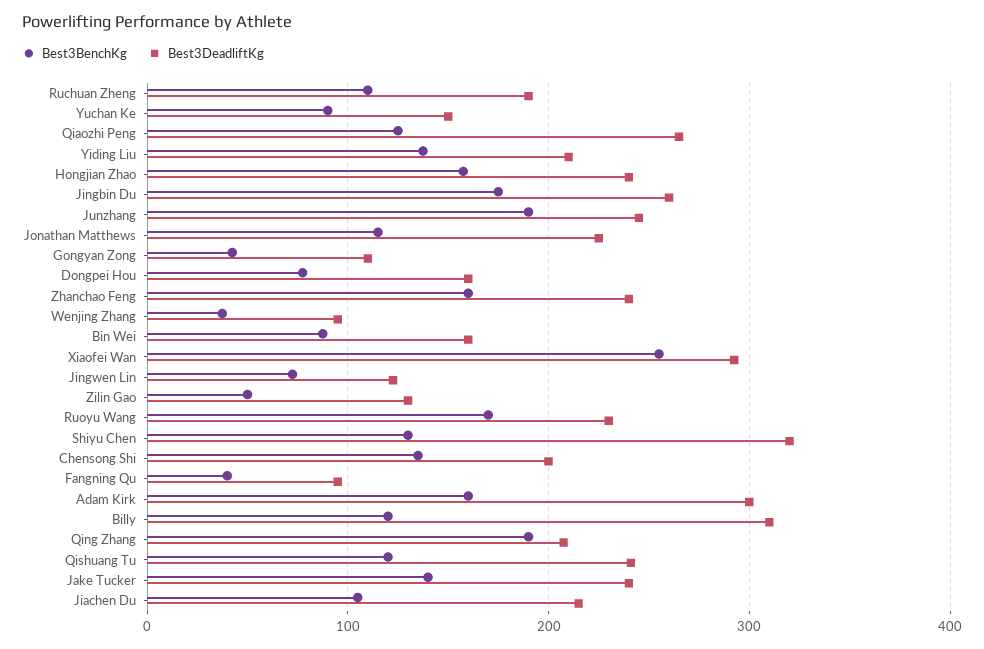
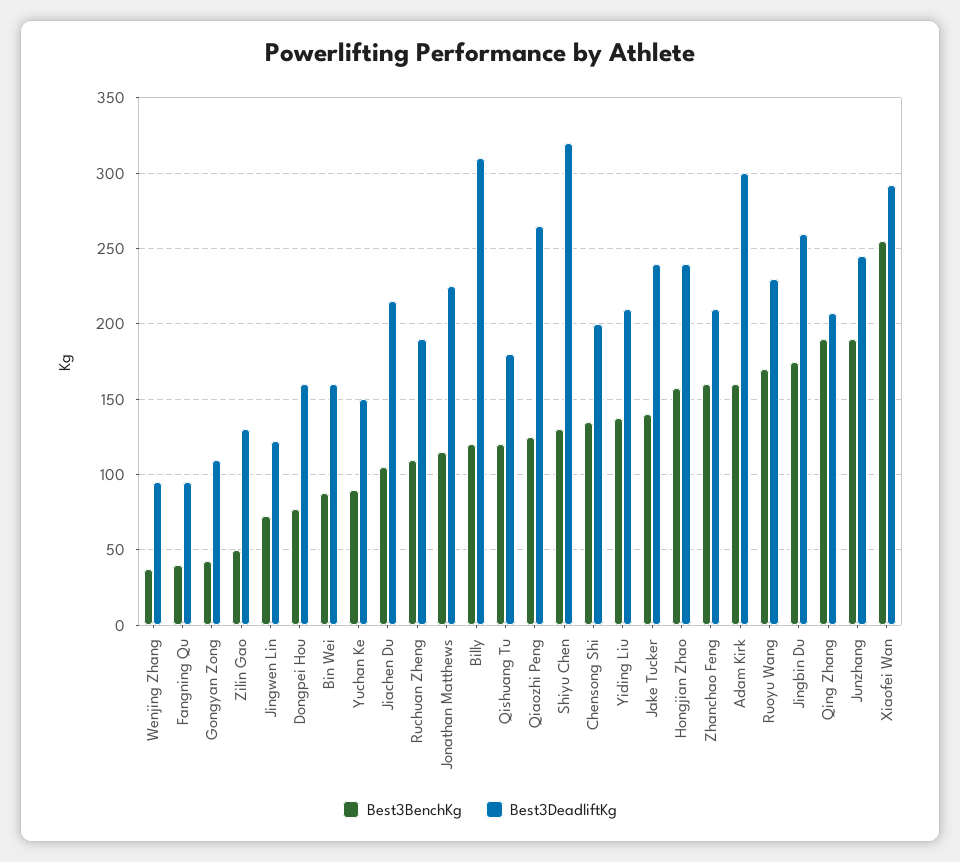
  {
    "Best3BenchKg": {
      "Ruchuan Zheng": 110,
      "Yuchan Ke": 90,
      "Qiaozhi Peng": 125,
      "Yiding Liu": 140,
      "Hongjian Zhao": 160,
      "Jingbin Du": 175,
      "Junzhang": 190,
      "Jonathan Matthews": 115,
      "Gongyan Zong": 45,
      "Dongpei Hou": 80,
      "Zhanchao Feng": 160,
      "Wenjing Zhang": 40,
      "Bin Wei": 90,
      "Xiaofei Wan": 255,
      "Jingwen Lin": 75,
      "Zilin Gao": 50,
      "Ruoyu Wang": 170,
      "Shiyu Chen": 130,
      "Chensong Shi": 135,
      "Fangning Qu": 40,
      "Adam Kirk": 160,
      "Billy": 120,
      "Qing Zhang": 190,
      "Qishuang Tu": 120,
      "Jake Tucker": 140,
      "Jiachen Du": 105
    },
    "Best3DeadliftKg": {
      "Ruchuan Zheng": 190,
      "Yuchan Ke": 150,
      "Qiaozhi Peng": 265,
      "Yiding Liu": 210,
      "Hongjian Zhao": 240,
      "Jingbin Du": 260,
      "Junzhang": 245,
      "Jonathan Matthews": 225,
      "Gongyan Zong": 110,
      "Dongpei Hou": 160,
-     "Zhanchao Feng": 240,
+     "Zhanchao Feng": 210,
      "Wenjing Zhang": 95,
      "Bin Wei": 160,
      "Xiaofei Wan": 295,
      "Jingwen Lin": 125,
      "Zilin Gao": 130,
      "Ruoyu Wang": 230,
      "Shiyu Chen": 320,
      "Chensong Shi": 200,
      "Fangning Qu": 95,
      "Adam Kirk": 300,
      "Billy": 310,
      "Qing Zhang": 210,
-     "Qishuang Tu": 240,
+     "Qishuang Tu": 180,
      "Jake Tucker": 240,
      "Jiachen Du": 215
    }
  }

